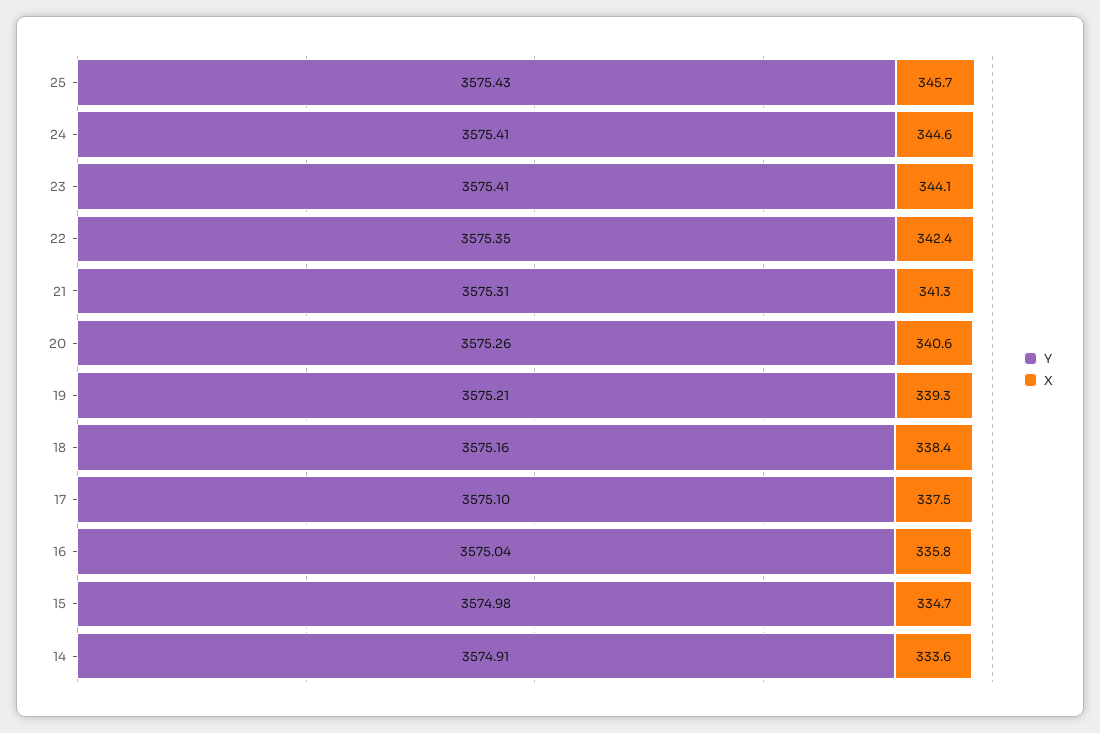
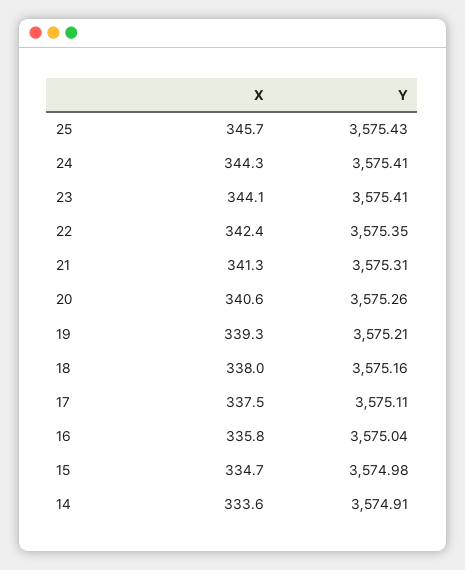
  {
    "Y": {
      "25": 3575.43,
      "24": 3575.41,
      "23": 3575.41,
      "22": 3575.35,
      "21": 3575.31,
      "20": 3575.26,
      "19": 3575.21,
      "18": 3575.16,
-     "17": 3575.1,
+     "17": 3575.11,
      "16": 3575.04,
      "15": 3574.98,
      "14": 3574.91
    },
    "X": {
      "25": 345.7,
-     "24": 344.6,
+     "24": 344.3,
      "23": 344.1,
      "22": 342.4,
      "21": 341.3,
      "20": 340.6,
      "19": 339.3,
-     "18": 338.4,
+     "18": 338,
      "17": 337.5,
      "16": 335.8,
      "15": 334.7,
      "14": 333.6
    }
  }

